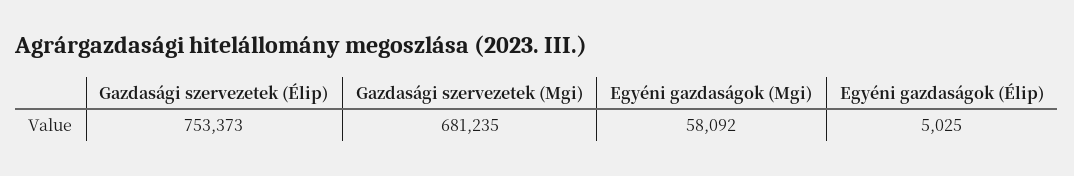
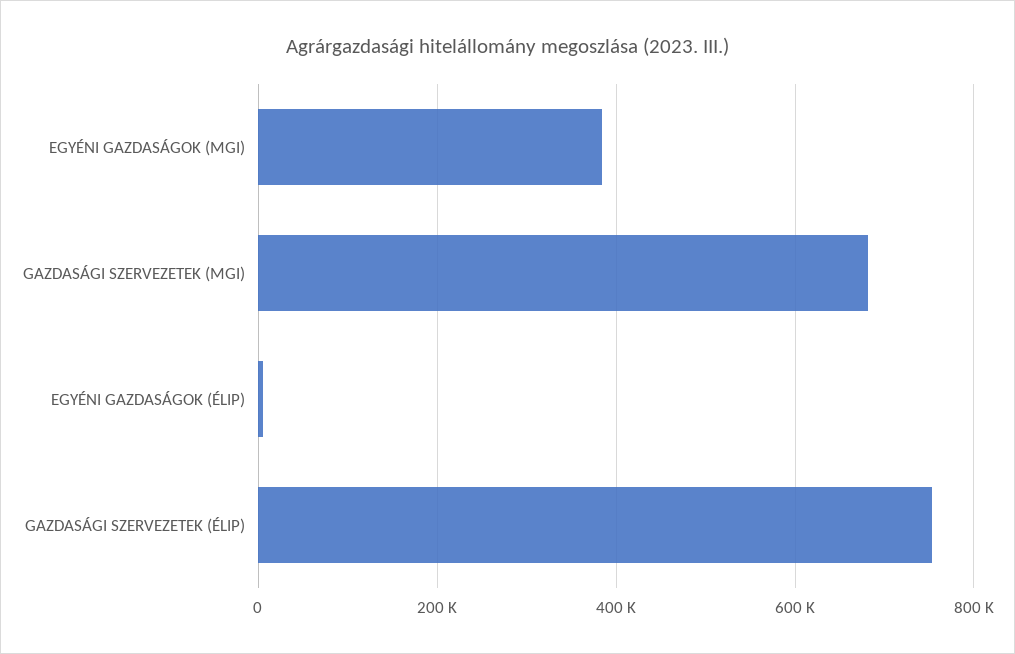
  {
    "Gazdasági szervezetek (Élip)": 753373,
    "Gazdasági szervezetek (Mgi)": 681235,
-   "Egyéni gazdaságok (Mgi)": 58092,
+   "Egyéni gazdaságok (Mgi)": 380000,
    "Egyéni gazdaságok (Élip)": 5025
  }

